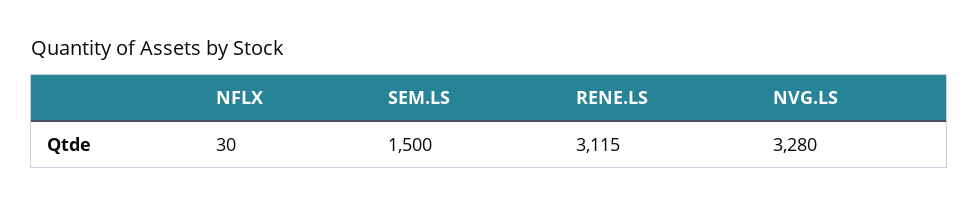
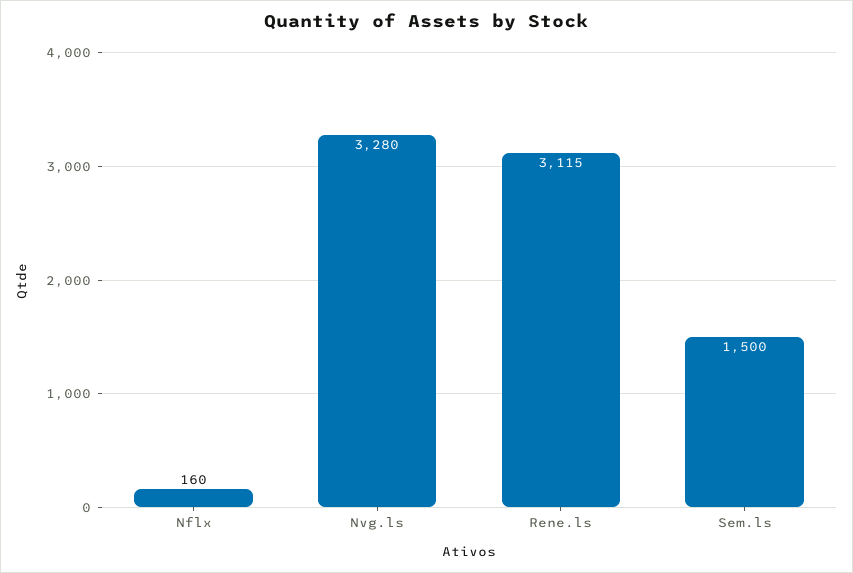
  {
-   "NFLX": 30,
+   "NFLX": 160,
    "SEM.LS": 1500,
    "RENE.LS": 3115,
    "NVG.LS": 3280
  }

